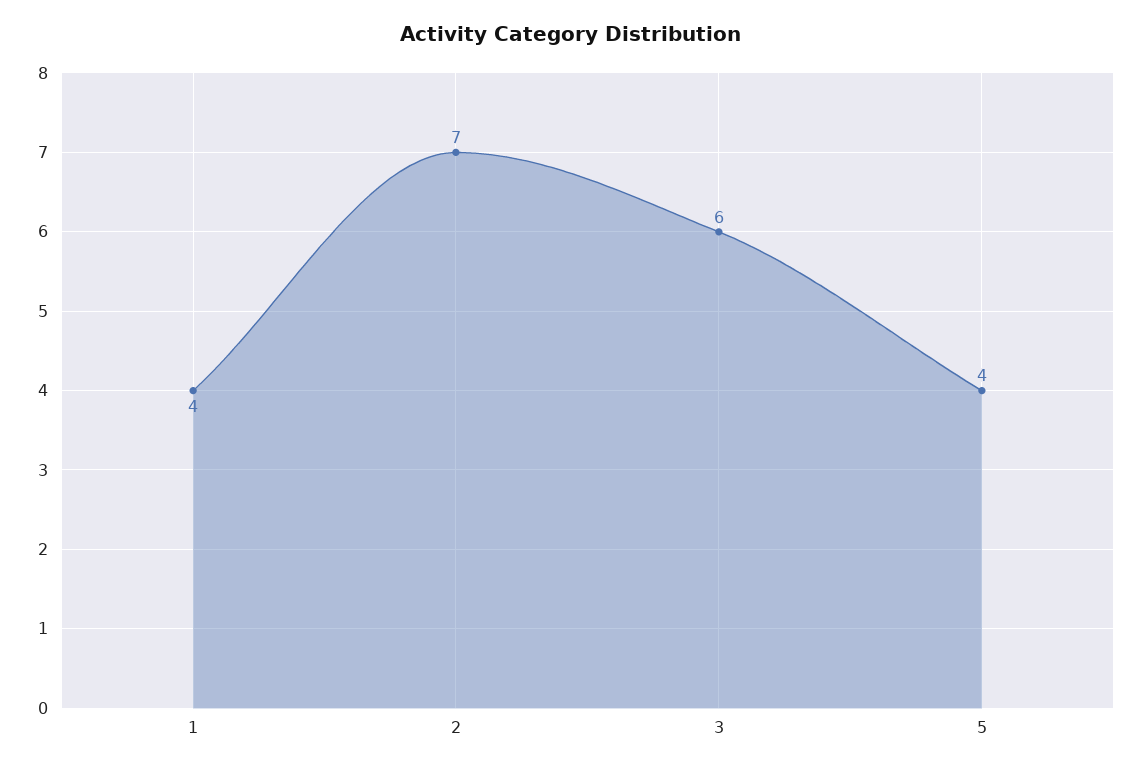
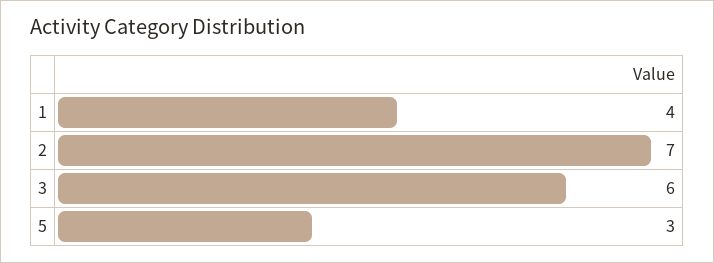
  {
    "1": 4,
    "2": 7,
    "3": 6,
-   "5": 4
+   "5": 3
  }

